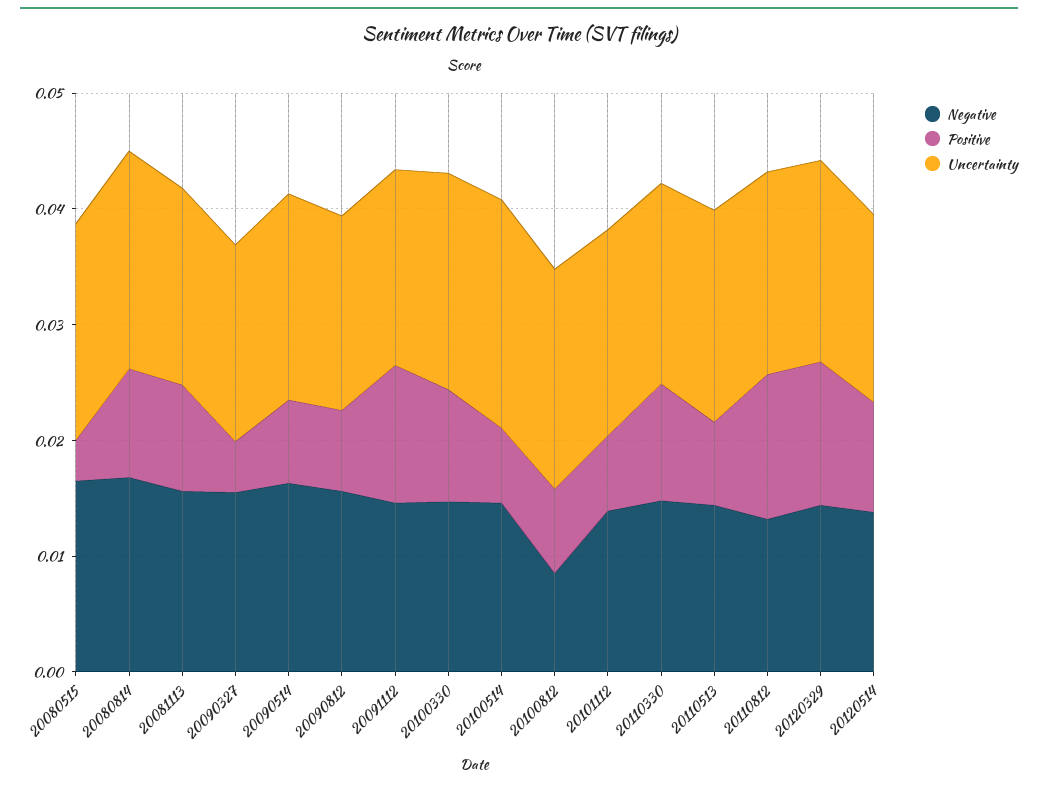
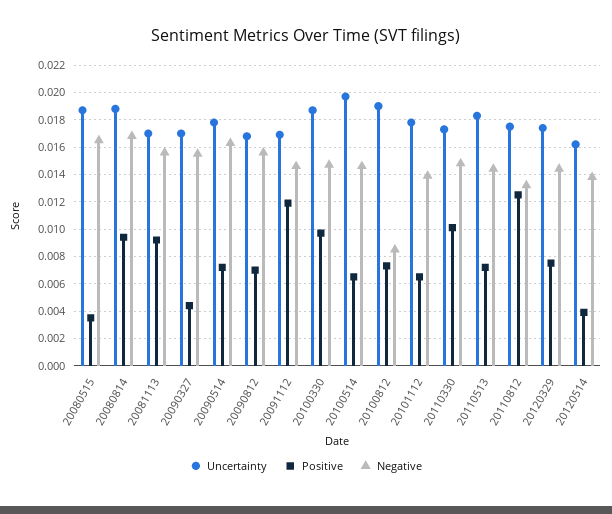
  {
    "Negative": {
      "20080515": 0.0165,
      "20080814": 0.017,
      "20081113": 0.0155,
      "20090327": 0.0155,
      "20090514": 0.0165,
      "20090812": 0.0155,
      "20091112": 0.0145,
      "20100330": 0.0145,
      "20100514": 0.0145,
      "20100812": 0.0085,
      "20101112": 0.014,
      "20110330": 0.015,
      "20110513": 0.0145,
      "20110812": 0.013,
      "20120329": 0.0145,
      "20120514": 0.014
    },
    "Positive": {
      "20080515": 0.0035,
      "20080814": 0.0095,
      "20081113": 0.009,
      "20090327": 0.0045,
      "20090514": 0.007,
      "20090812": 0.007,
      "20091112": 0.012,
      "20100330": 0.0095,
      "20100514": 0.0065,
      "20100812": 0.0075,
      "20101112": 0.0065,
      "20110330": 0.01,
      "20110513": 0.007,
      "20110812": 0.0125,
-     "20120329": 0.012,
+     "20120329": 0.0075,
-     "20120514": 0.01
+     "20120514": 0.004
    },
    "Uncertainty": {
      "20080515": 0.0185,
      "20080814": 0.019,
      "20081113": 0.017,
      "20090327": 0.017,
      "20090514": 0.018,
      "20090812": 0.017,
      "20091112": 0.017,
      "20100330": 0.0185,
      "20100514": 0.0195,
      "20100812": 0.019,
      "20101112": 0.018,
      "20110330": 0.0175,
      "20110513": 0.0185,
      "20110812": 0.0175,
      "20120329": 0.0175,
      "20120514": 0.016
    }
  }

